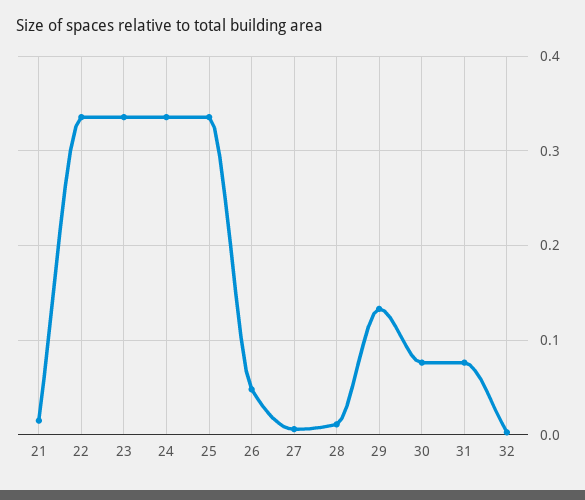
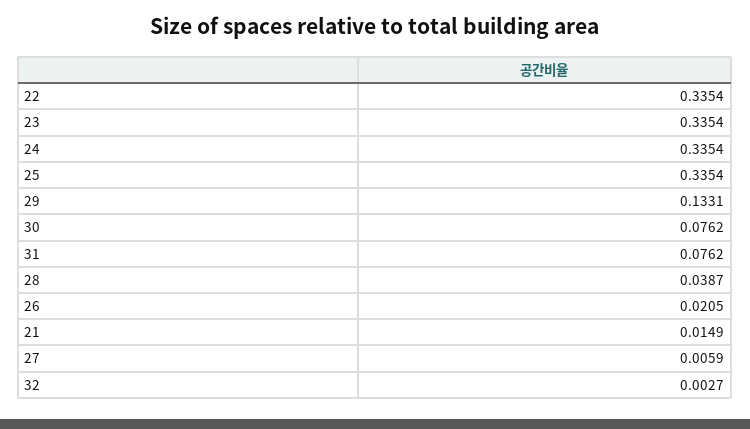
  {
    "21": 0.0149,
    "22": 0.3354,
    "23": 0.3354,
    "24": 0.3354,
    "25": 0.3354,
-   "26": 0.05,
+   "26": 0.0205,
    "27": 0.0059,
-   "28": 0.01,
+   "28": 0.0387,
    "29": 0.1331,
    "30": 0.0762,
    "31": 0.0762,
    "32": 0.0027
  }

